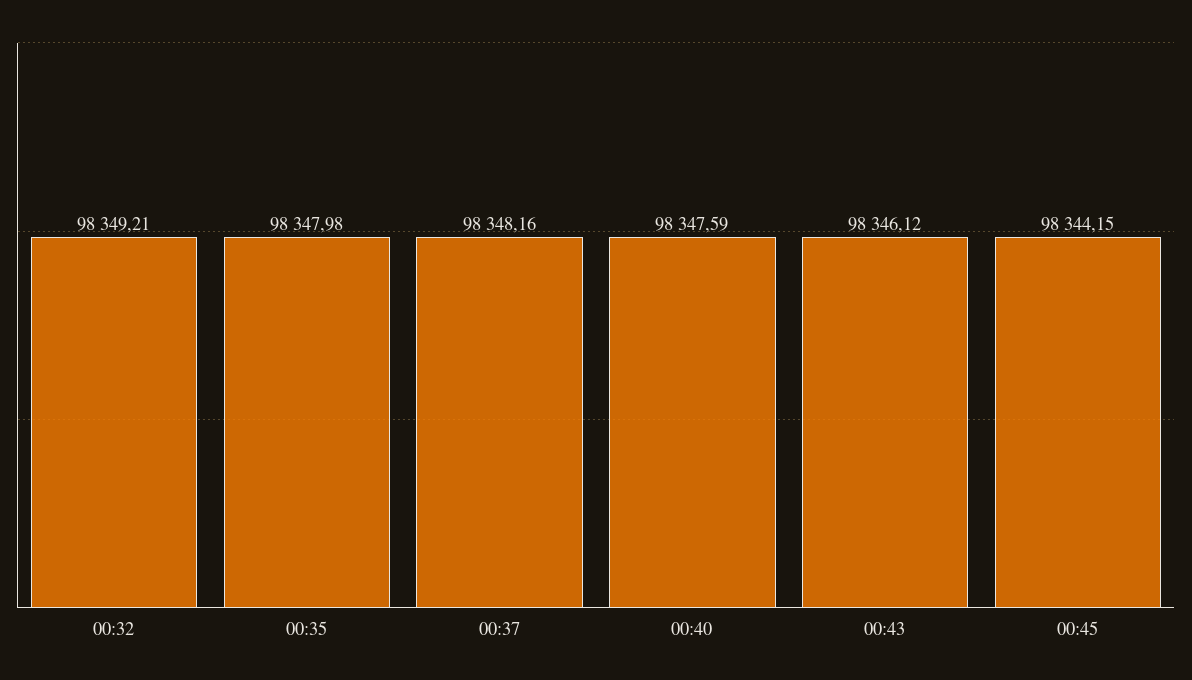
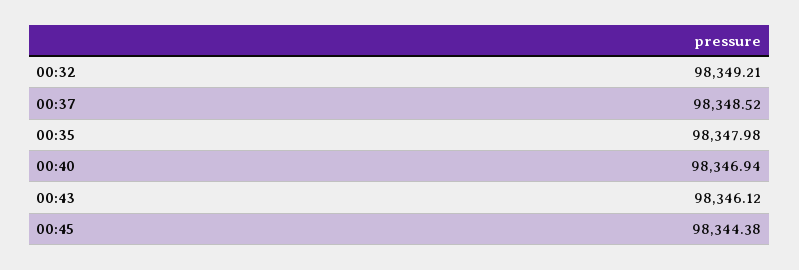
  {
    "00:32": 98349.21,
    "00:35": 98347.98,
-   "00:37": 98348.16,
+   "00:37": 98348.52,
-   "00:40": 98347.59,
+   "00:40": 98346.94,
    "00:43": 98346.12,
-   "00:45": 98344.15
+   "00:45": 98344.38
  }

